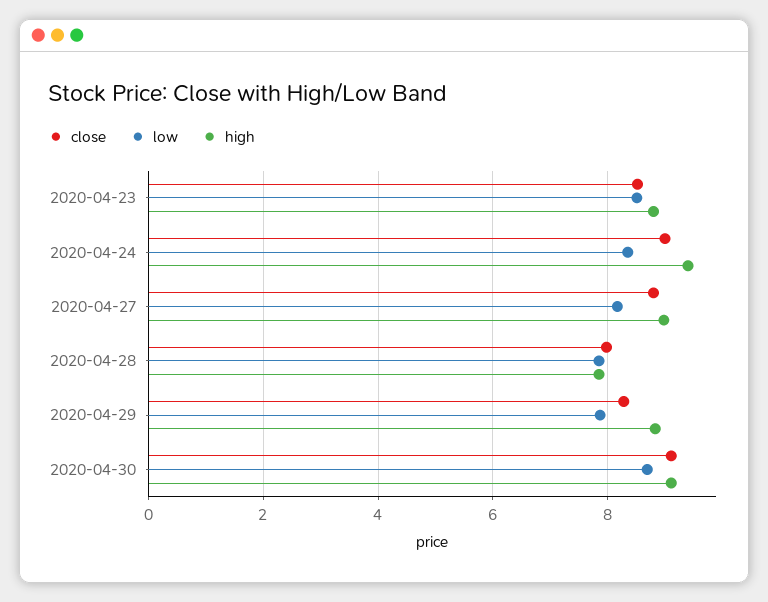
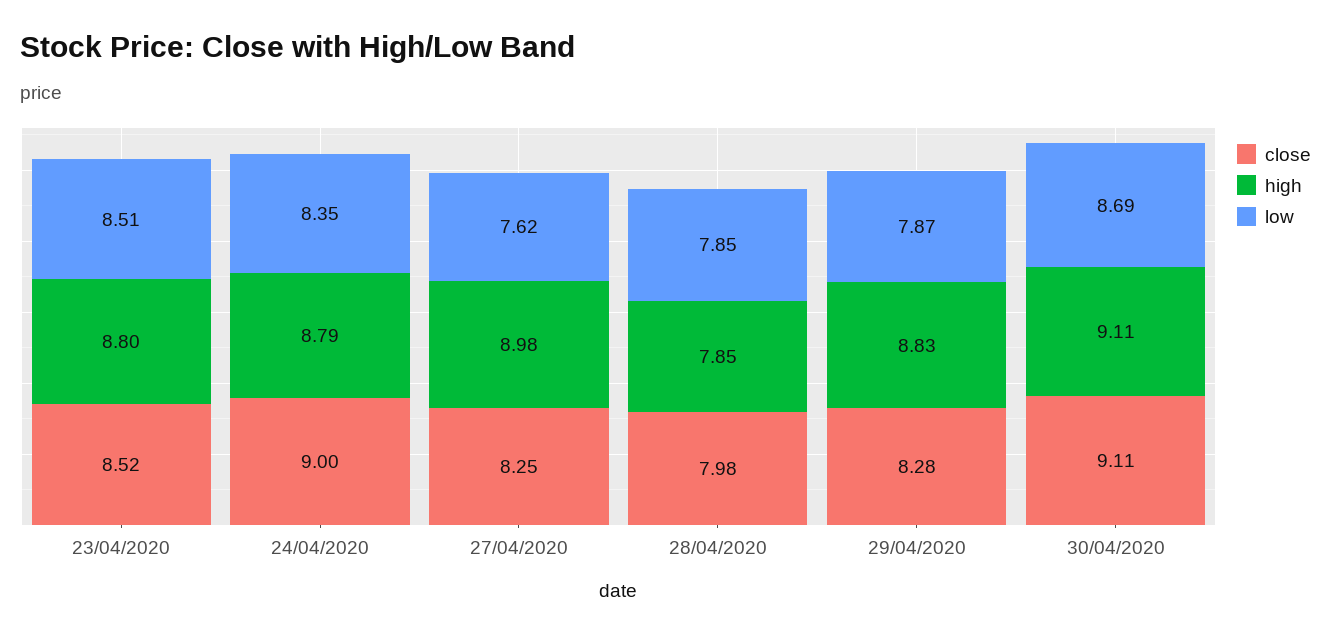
  {
    "close": {
      "2020-04-23": 8.52,
      "2020-04-24": 9,
-     "2020-04-27": 8.8,
+     "2020-04-27": 8.25,
      "2020-04-28": 7.98,
      "2020-04-29": 8.28,
      "2020-04-30": 9.11
    },
    "low": {
      "2020-04-23": 8.51,
      "2020-04-24": 8.35,
-     "2020-04-27": 8.2,
+     "2020-04-27": 7.62,
      "2020-04-28": 7.85,
      "2020-04-29": 7.87,
      "2020-04-30": 8.69
    },
    "high": {
      "2020-04-23": 8.8,
-     "2020-04-24": 9.4,
+     "2020-04-24": 8.79,
      "2020-04-27": 8.98,
      "2020-04-28": 7.85,
      "2020-04-29": 8.83,
      "2020-04-30": 9.11
    }
  }

